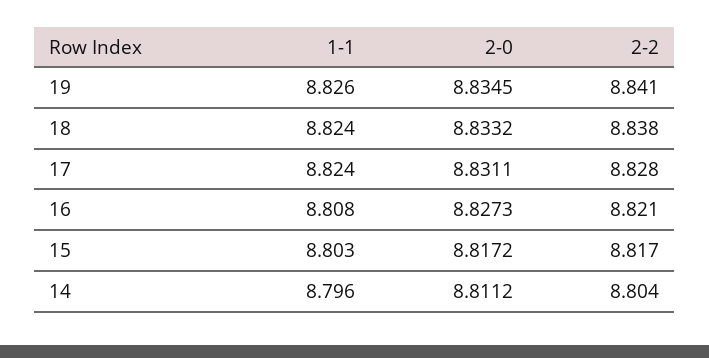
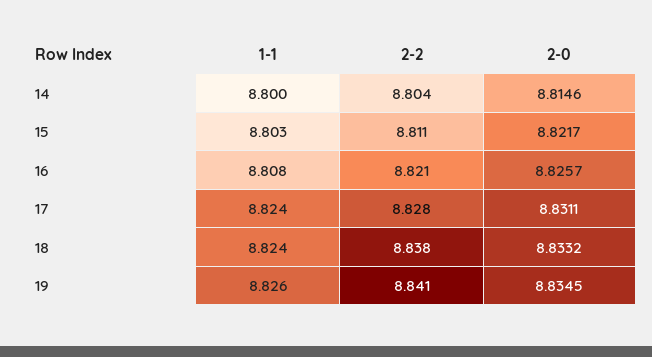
  {
    "1-1": {
      "19": 8.826,
      "18": 8.824,
      "17": 8.824,
      "16": 8.808,
      "15": 8.803,
-     "14": 8.796
+     "14": 8.8
    },
    "2-0": {
      "19": 8.8345,
      "18": 8.8332,
      "17": 8.8311,
-     "16": 8.8273,
+     "16": 8.8257,
-     "15": 8.8172,
+     "15": 8.8217,
-     "14": 8.8112
+     "14": 8.8146
    },
    "2-2": {
      "19": 8.841,
      "18": 8.838,
      "17": 8.828,
      "16": 8.821,
-     "15": 8.817,
+     "15": 8.811,
      "14": 8.804
    }
  }

